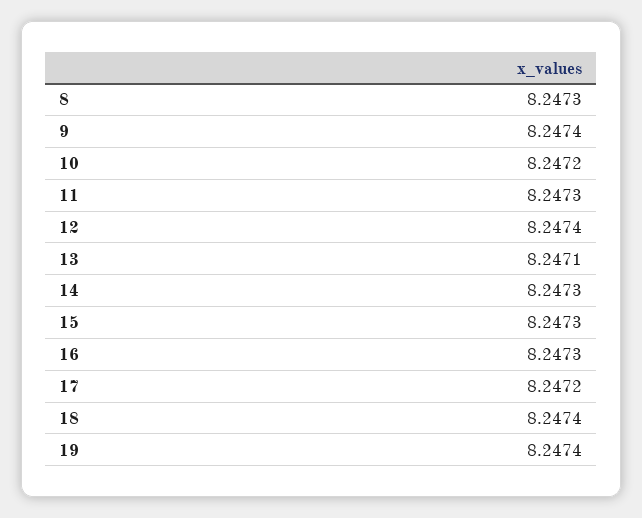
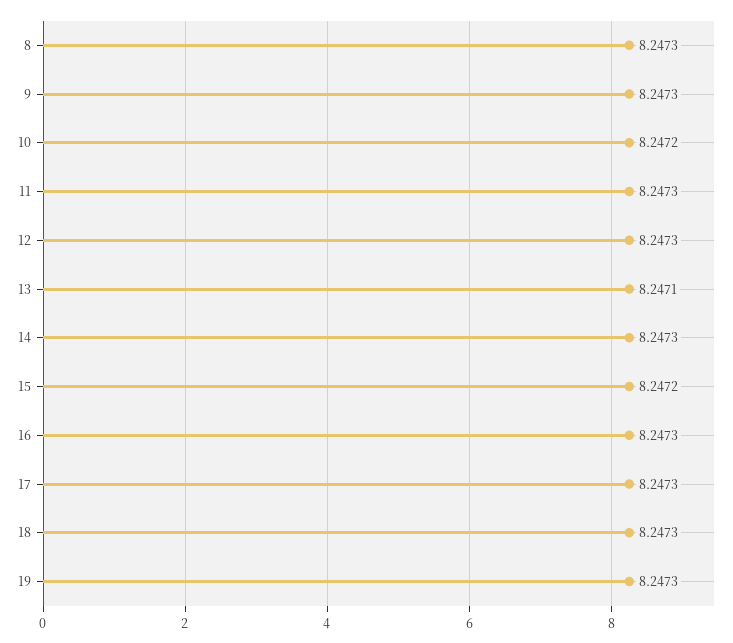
  {
    "8": 8.2473,
-   "9": 8.2474,
+   "9": 8.2473,
    "10": 8.2472,
    "11": 8.2473,
-   "12": 8.2474,
+   "12": 8.2473,
    "13": 8.2471,
    "14": 8.2473,
-   "15": 8.2473,
+   "15": 8.2472,
    "16": 8.2473,
-   "17": 8.2472,
+   "17": 8.2473,
-   "18": 8.2474,
+   "18": 8.2473,
-   "19": 8.2474
+   "19": 8.2473
  }

